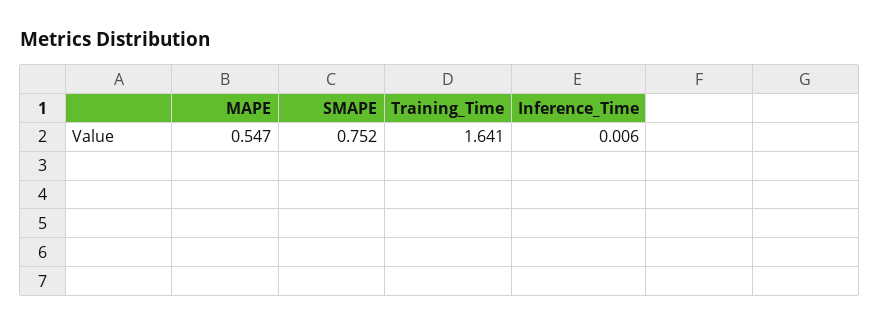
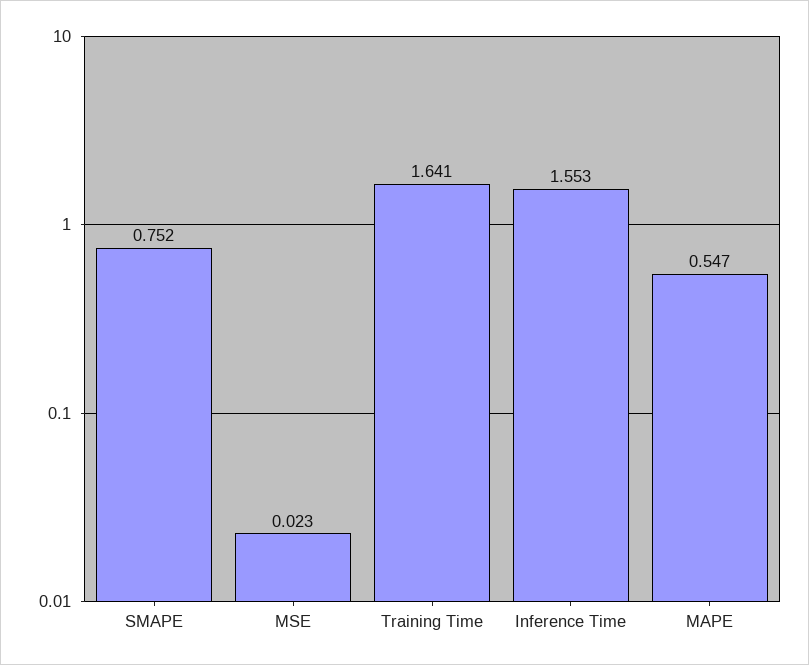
  {
    "MAPE": 0.547,
    "SMAPE": 0.752,
    "Training_Time": 1.641,
-   "Inference_Time": 0.006
+   "Inference_Time": 1.553,
+   "MSE": 0.023
  }

